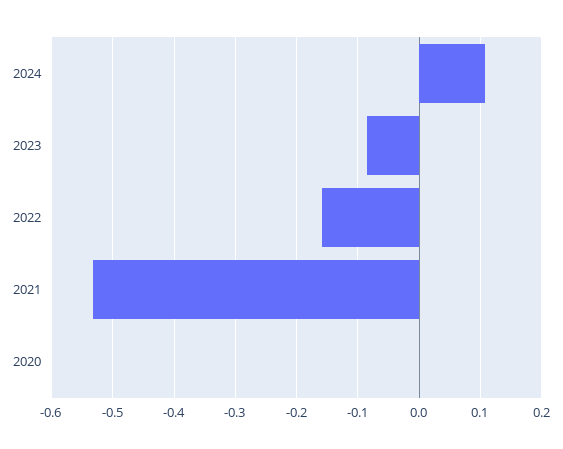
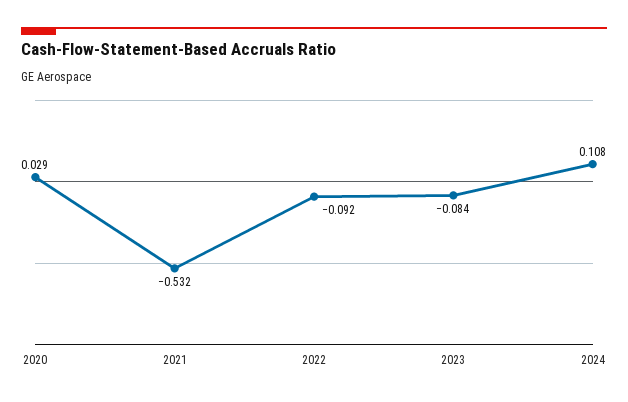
  {
    "2024": 0.108,
    "2023": -0.084,
-   "2022": -0.16,
+   "2022": -0.092,
    "2021": -0.532,
-   "2020": 0
+   "2020": 0.029
  }

